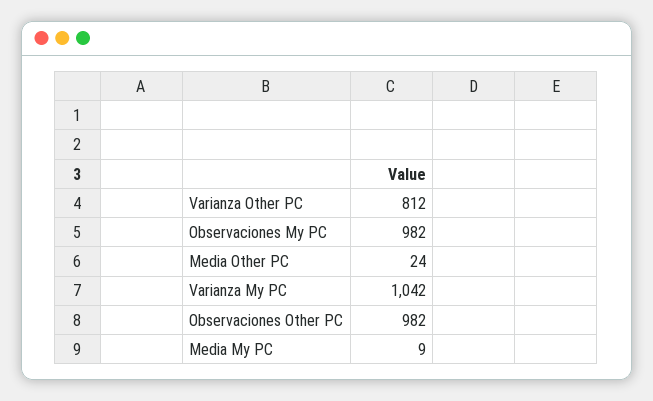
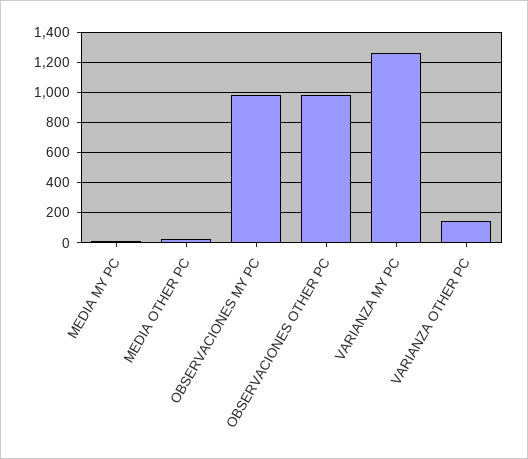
  {
-   "Varianza Other PC": 812,
+   "Varianza Other PC": 150,
    "Observaciones My PC": 982,
    "Media Other PC": 24,
-   "Varianza My PC": 1042,
+   "Varianza My PC": 1250,
    "Observaciones Other PC": 982,
    "Media My PC": 9
  }

